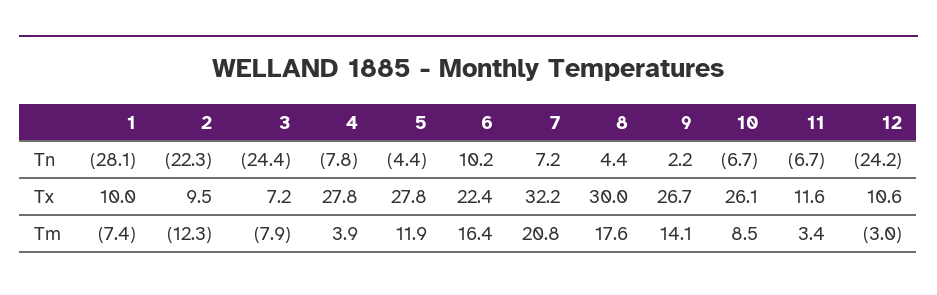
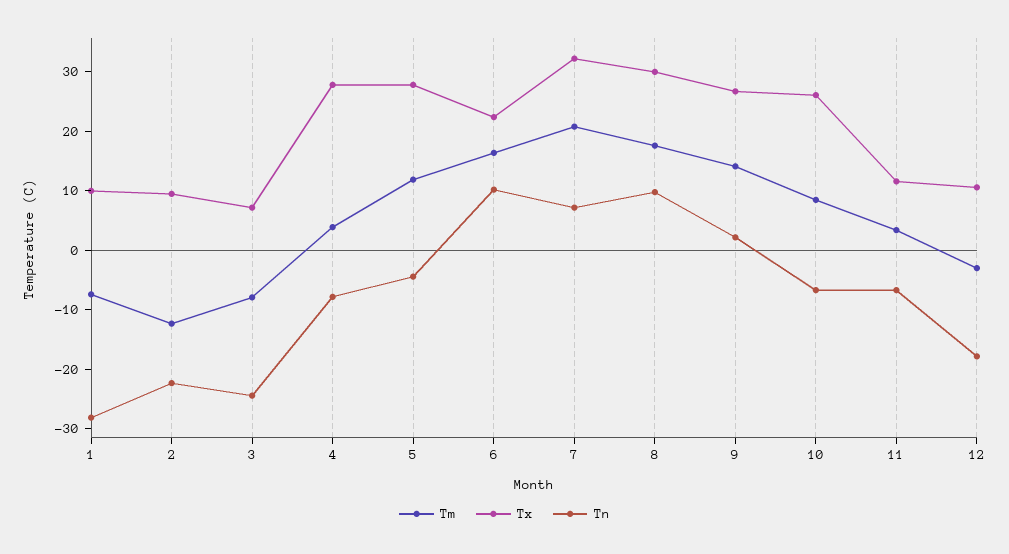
  {
    "Tn": {
      "1": -28.1,
      "2": -22.3,
      "3": -24.4,
      "4": -7.8,
      "5": -4.4,
      "6": 10.2,
      "7": 7.2,
-     "8": 4.4,
+     "8": 10,
      "9": 2.2,
      "10": -6.7,
      "11": -6.7,
-     "12": -24.2
+     "12": -18
    },
    "Tx": {
      "1": 10,
      "2": 9.5,
      "3": 7.2,
      "4": 27.8,
      "5": 27.8,
      "6": 22.4,
      "7": 32.2,
      "8": 30,
      "9": 26.7,
      "10": 26.1,
      "11": 11.6,
      "12": 10.6
    },
    "Tm": {
      "1": -7.4,
      "2": -12.3,
      "3": -7.9,
      "4": 3.9,
      "5": 11.9,
      "6": 16.4,
      "7": 20.8,
      "8": 17.6,
      "9": 14.1,
      "10": 8.5,
      "11": 3.4,
      "12": -3
    }
  }

